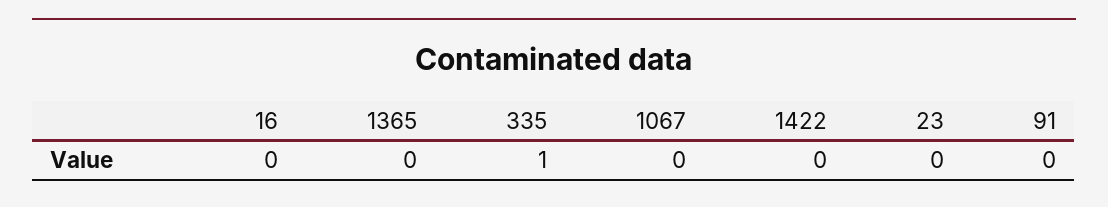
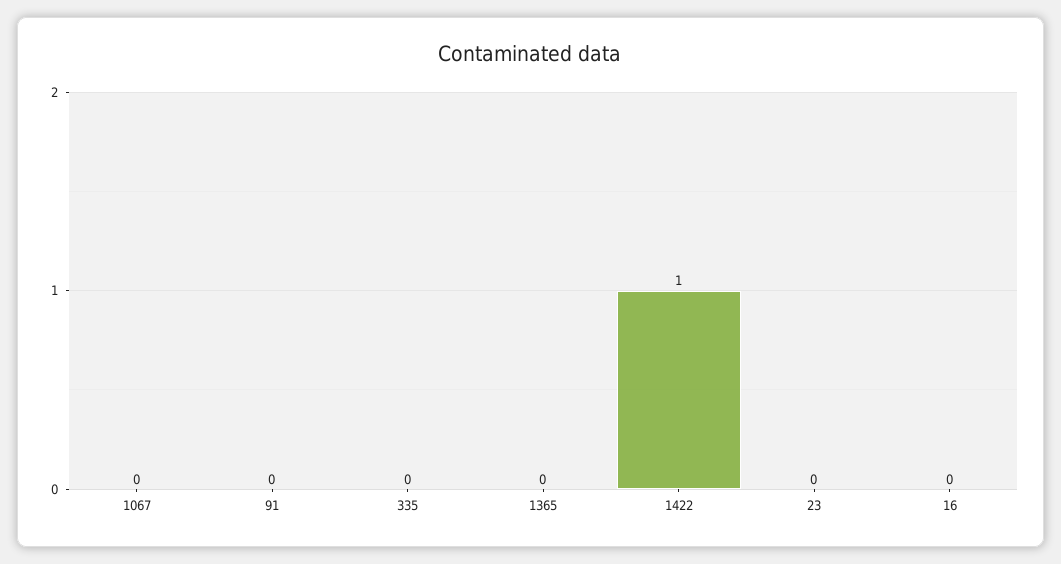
  {
    "16": 0,
    "1365": 0,
-   "335": 1,
+   "335": 0,
    "1067": 0,
-   "1422": 0,
+   "1422": 1,
    "23": 0,
    "91": 0
  }

